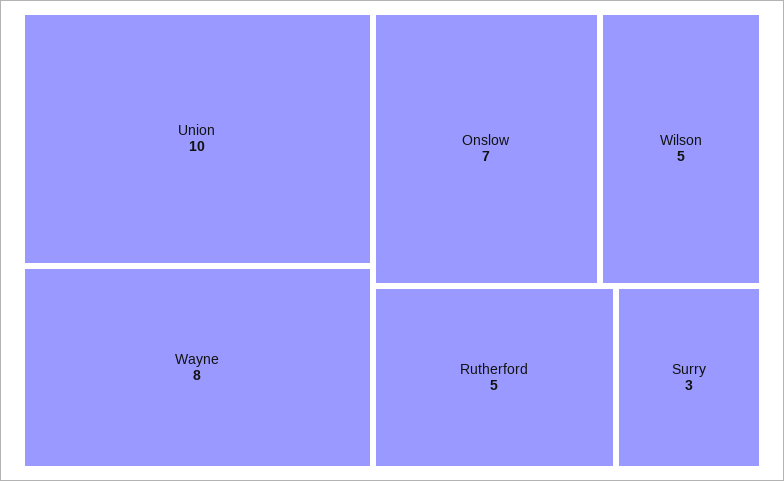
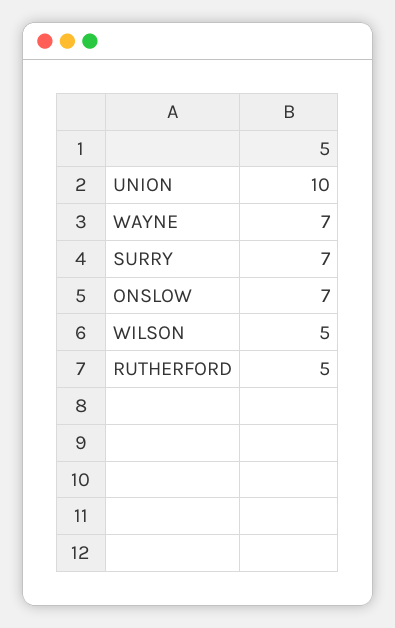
  {
    "Union": 10,
-   "Wayne": 8,
+   "Wayne": 7,
    "Onslow": 7,
    "Wilson": 5,
    "Rutherford": 5,
-   "Surry": 3
+   "Surry": 7
  }

